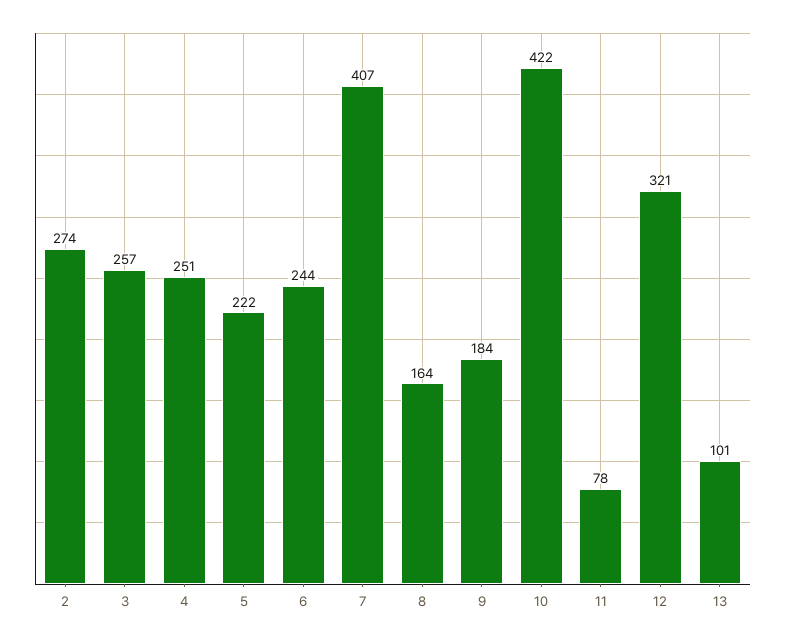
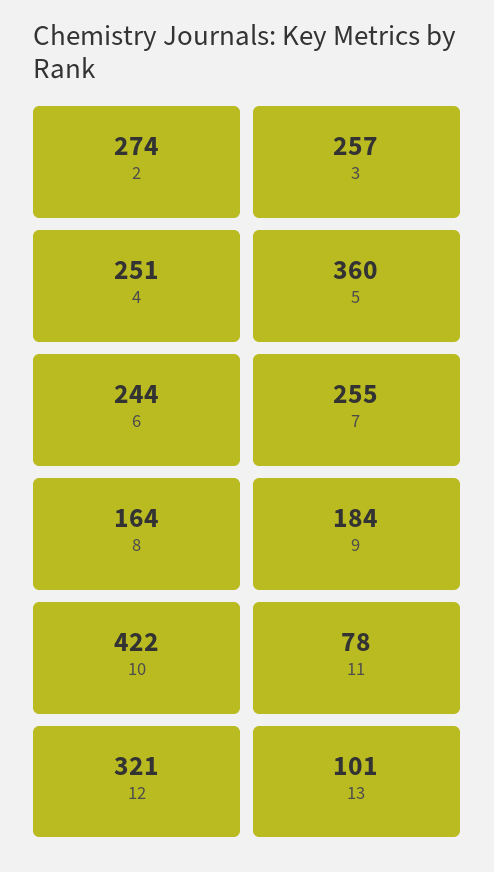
  {
    "2": 274,
    "3": 257,
    "4": 251,
-   "5": 222,
+   "5": 360,
    "6": 244,
-   "7": 407,
+   "7": 255,
    "8": 164,
    "9": 184,
    "10": 422,
    "11": 78,
    "12": 321,
    "13": 101
  }

